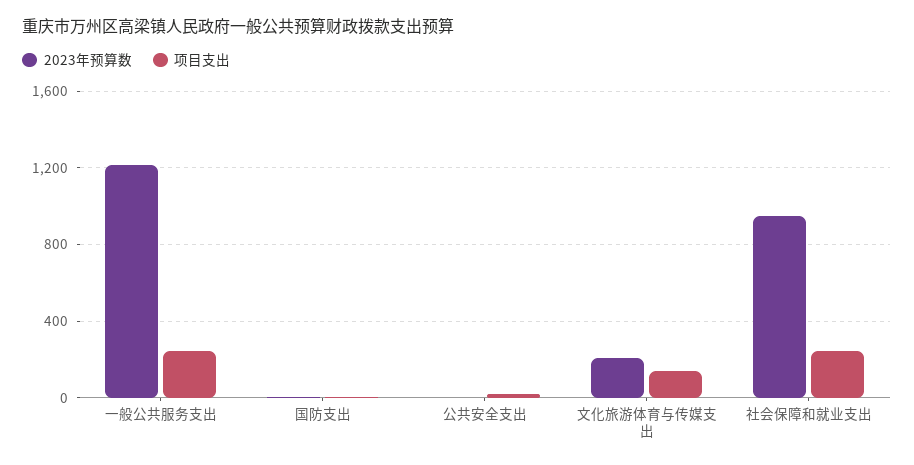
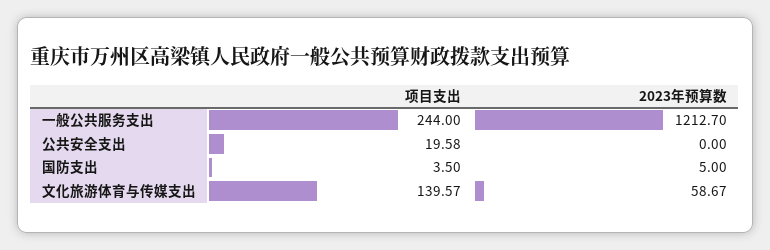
  {
    "2023年预算数": {
      "一般公共服务支出": 1212.7,
      "国防支出": 5,
      "公共安全支出": 0,
-     "文化旅游体育与传媒支出": 200,
+     "文化旅游体育与传媒支出": 58.67
-     "社会保障和就业支出": 950
    },
    "项目支出": {
      "一般公共服务支出": 244,
      "国防支出": 3.5,
      "公共安全支出": 19.58,
-     "文化旅游体育与传媒支出": 139.57,
+     "文化旅游体育与传媒支出": 139.57
-     "社会保障和就业支出": 250
    }
  }

